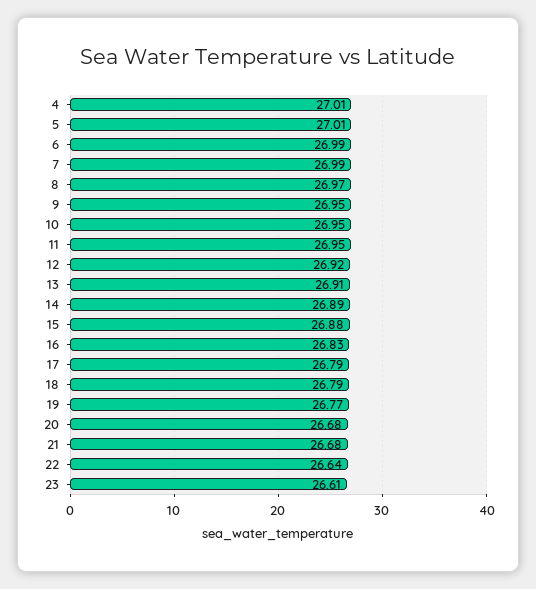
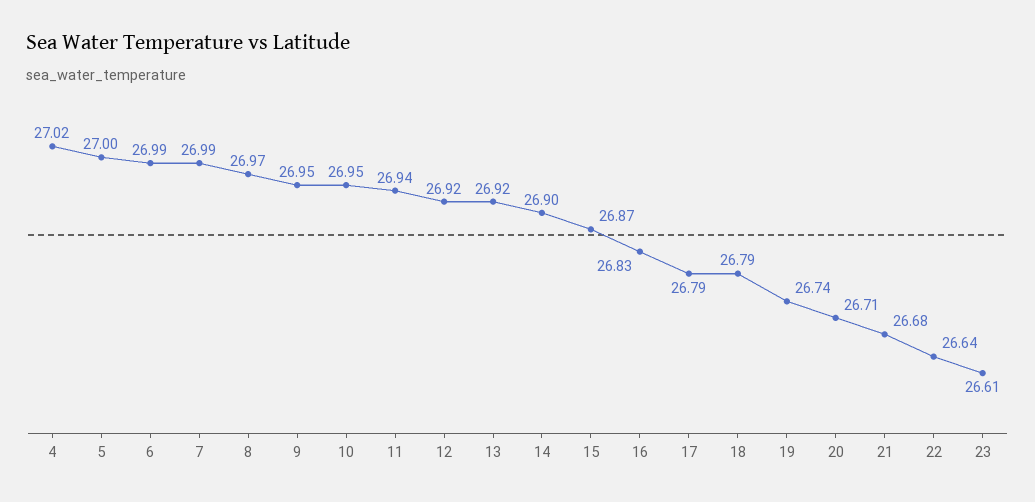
  {
-   "4": 27.01,
+   "4": 27.02,
-   "5": 27.01,
+   "5": 27,
    "6": 26.99,
    "7": 26.99,
    "8": 26.97,
    "9": 26.95,
    "10": 26.95,
-   "11": 26.95,
+   "11": 26.94,
    "12": 26.92,
-   "13": 26.91,
+   "13": 26.92,
-   "14": 26.89,
+   "14": 26.9,
-   "15": 26.88,
+   "15": 26.87,
    "16": 26.83,
    "17": 26.79,
    "18": 26.79,
-   "19": 26.77,
+   "19": 26.74,
-   "20": 26.68,
+   "20": 26.71,
    "21": 26.68,
    "22": 26.64,
    "23": 26.61
  }

